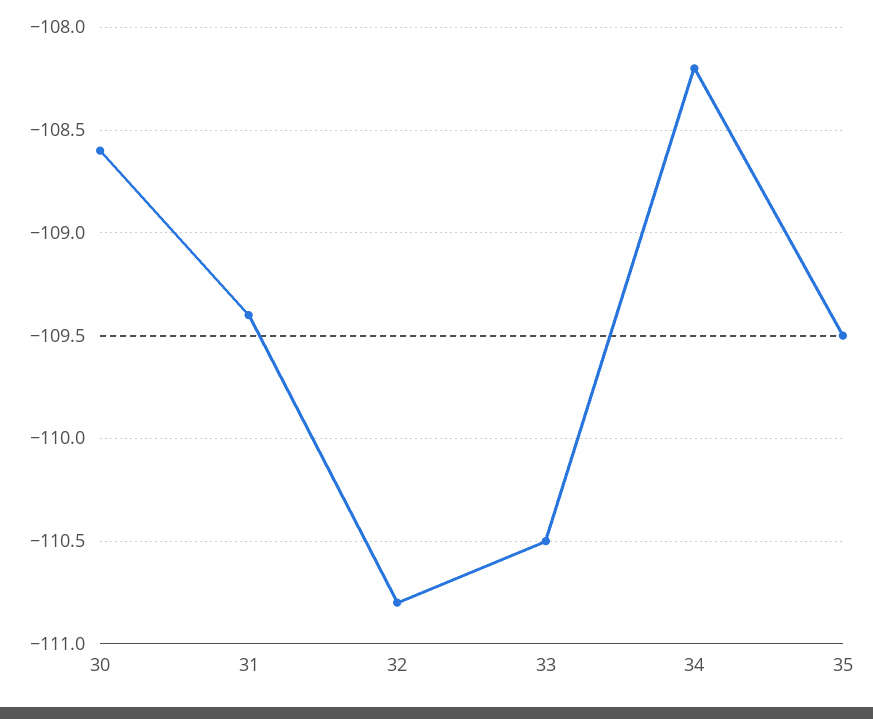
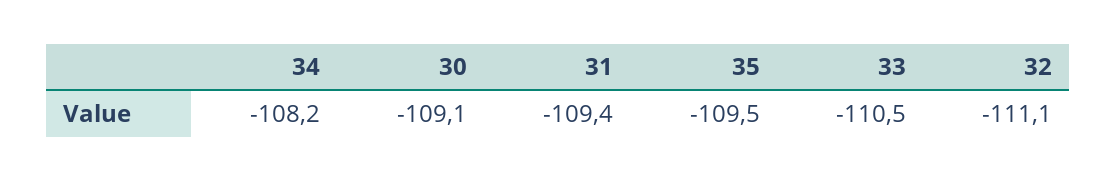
  {
-   "30": -108.6,
+   "30": -109.1,
    "31": -109.4,
-   "32": -110.8,
+   "32": -111.1,
    "33": -110.5,
    "34": -108.2,
    "35": -109.5
  }

